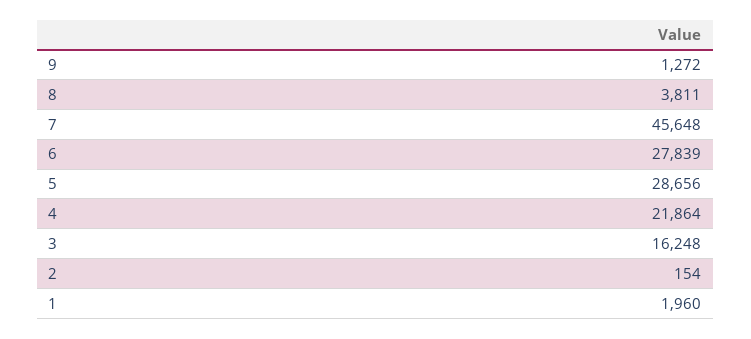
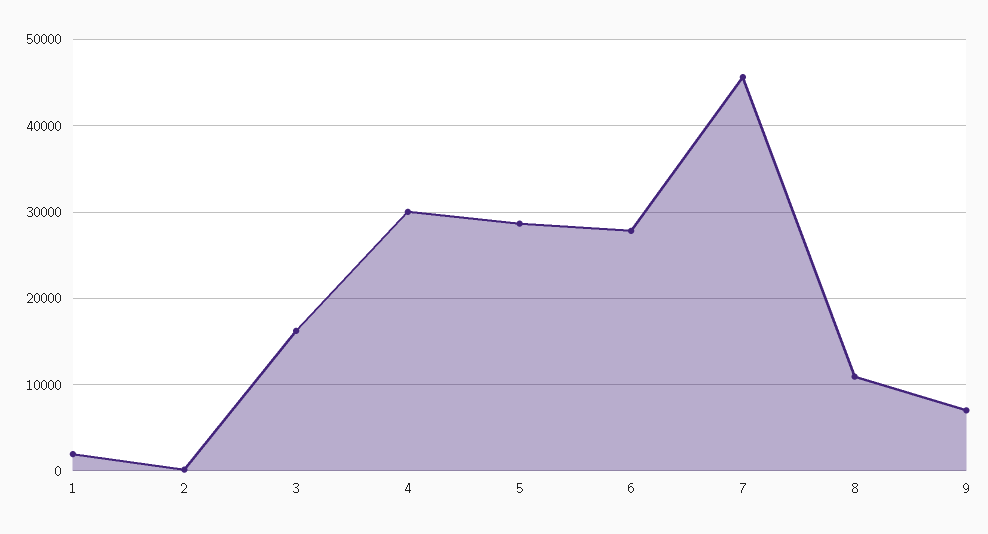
  {
-   "9": 1272,
+   "9": 7000,
-   "8": 3811,
+   "8": 11000,
    "7": 45648,
    "6": 27839,
    "5": 28656,
-   "4": 21864,
+   "4": 30000,
    "3": 16248,
    "2": 154,
    "1": 1960
  }

